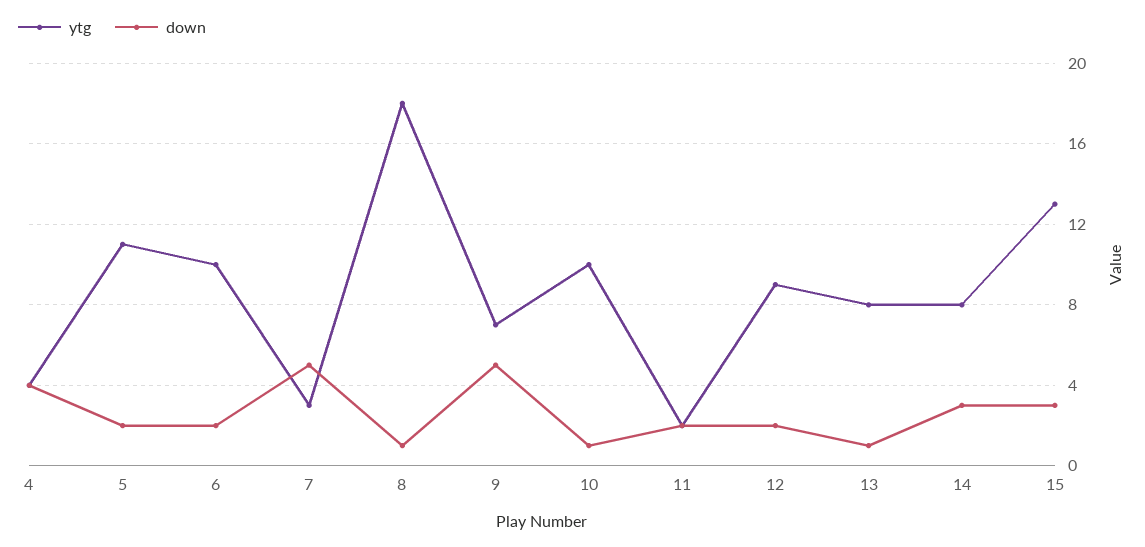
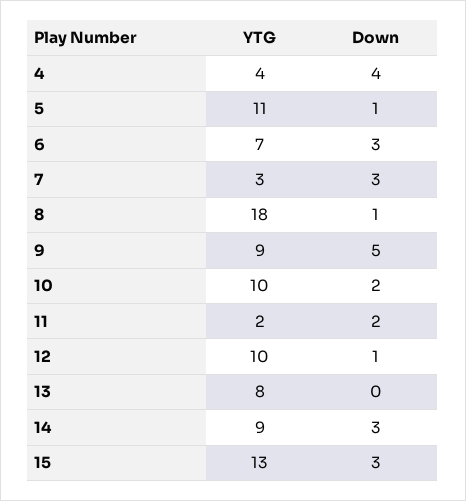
  {
    "ytg": {
      "4": 4,
      "5": 11,
-     "6": 10,
+     "6": 7,
      "7": 3,
      "8": 18,
-     "9": 7,
+     "9": 9,
      "10": 10,
      "11": 2,
-     "12": 9,
+     "12": 10,
      "13": 8,
-     "14": 8,
+     "14": 9,
      "15": 13
    },
    "down": {
      "4": 4,
-     "5": 2,
+     "5": 1,
-     "6": 2,
+     "6": 3,
-     "7": 5,
+     "7": 3,
      "8": 1,
      "9": 5,
-     "10": 1,
+     "10": 2,
      "11": 2,
-     "12": 2,
+     "12": 1,
-     "13": 1,
+     "13": 0,
      "14": 3,
      "15": 3
    }
  }

